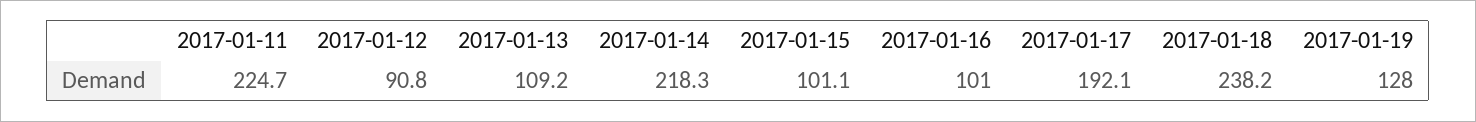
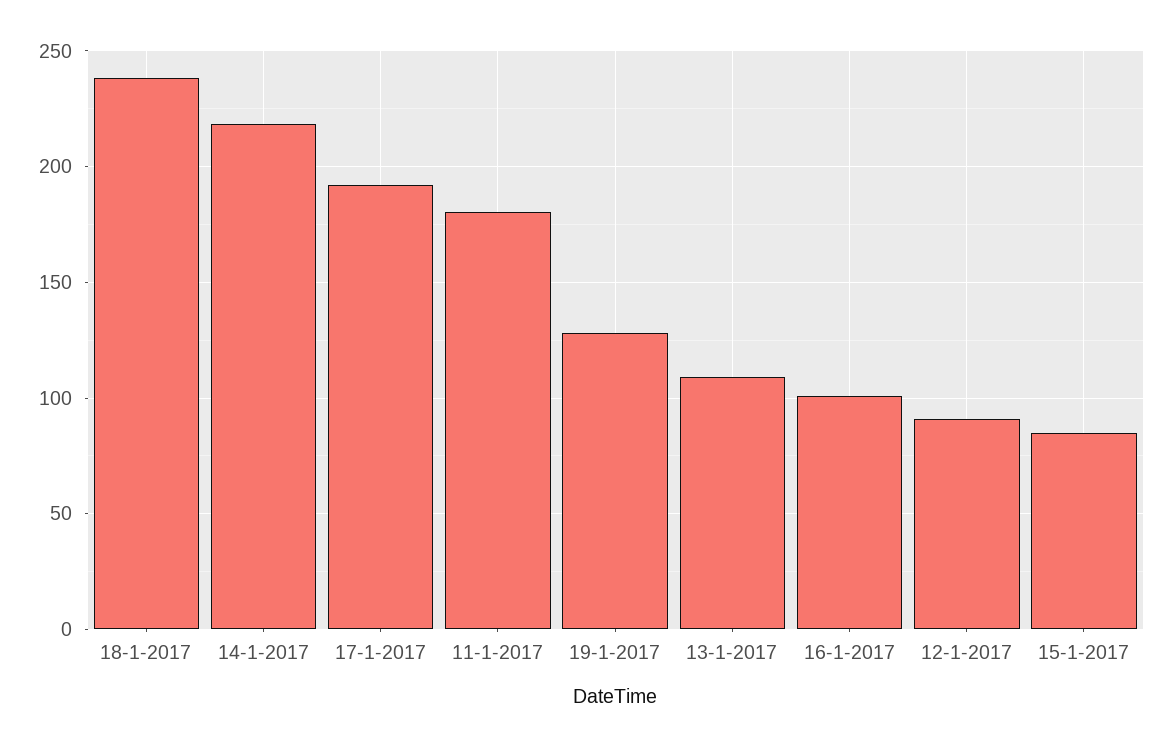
  {
-   "2017-01-11": 224.7,
+   "2017-01-11": 180,
    "2017-01-12": 90.8,
    "2017-01-13": 109.2,
    "2017-01-14": 218.3,
-   "2017-01-15": 101.1,
+   "2017-01-15": 85,
    "2017-01-16": 101,
    "2017-01-17": 192.1,
    "2017-01-18": 238.2,
    "2017-01-19": 128
  }

